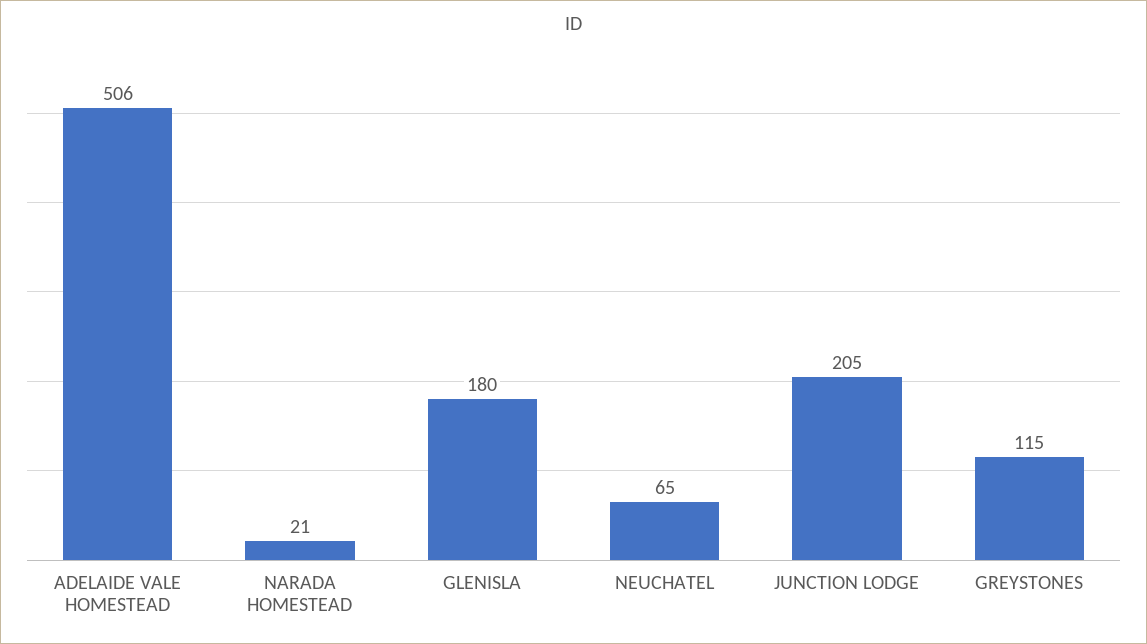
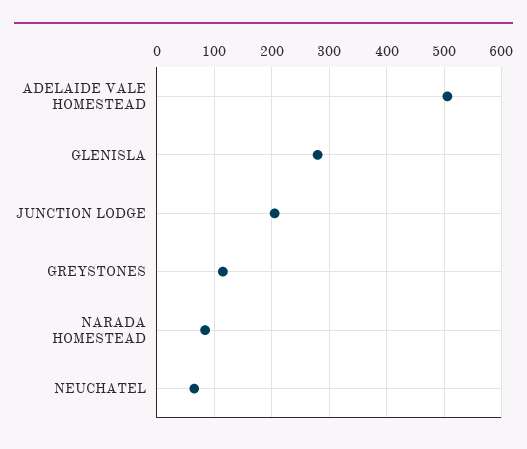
  {
    "ADELAIDE VALE HOMESTEAD": 506,
-   "NARADA HOMESTEAD": 21,
+   "NARADA HOMESTEAD": 80,
-   "GLENISLA": 180,
+   "GLENISLA": 280,
    "NEUCHATEL": 65,
    "JUNCTION LODGE": 205,
    "GREYSTONES": 115
  }

